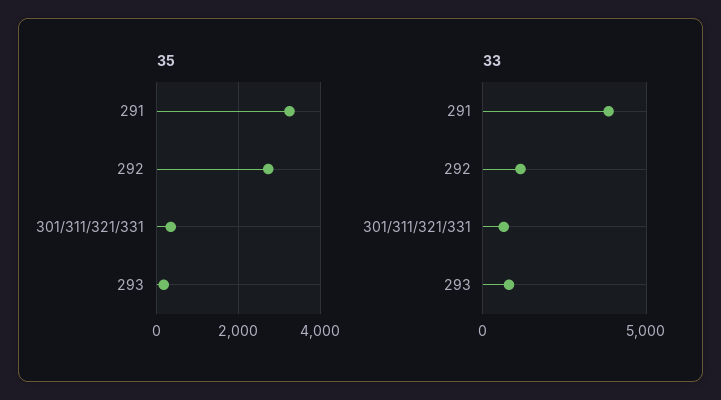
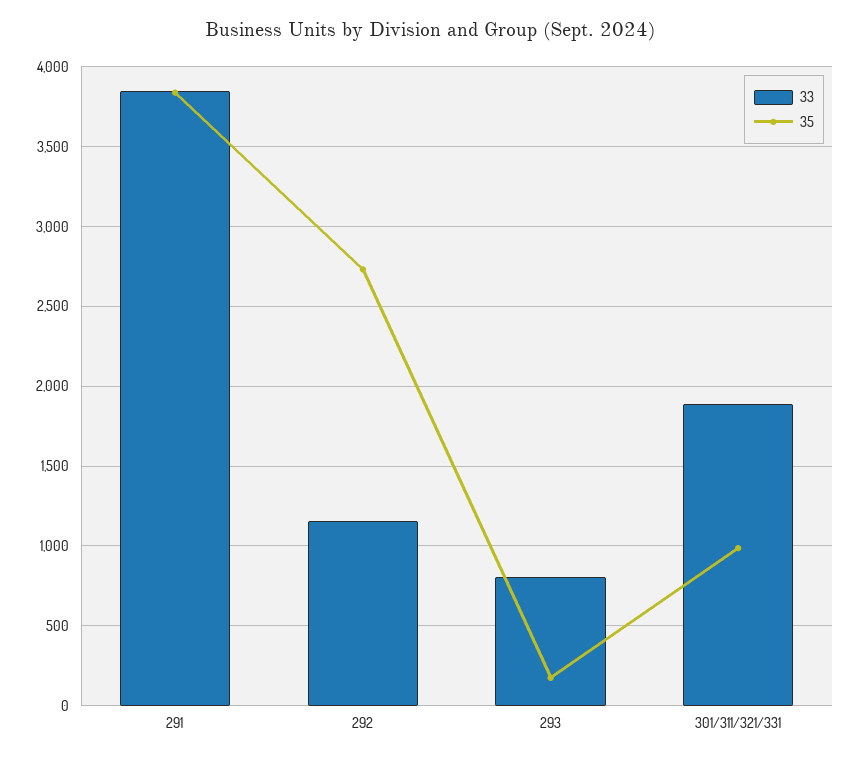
  {
    "35": {
-     "291": 3200,
+     "291": 3850,
      "292": 2750,
-     "301/311/321/331": 400,
+     "301/311/321/331": 1000,
      "293": 150
    },
    "33": {
      "291": 3850,
      "292": 1150,
-     "301/311/321/331": 500,
+     "301/311/321/331": 1900,
      "293": 800
    }
  }

